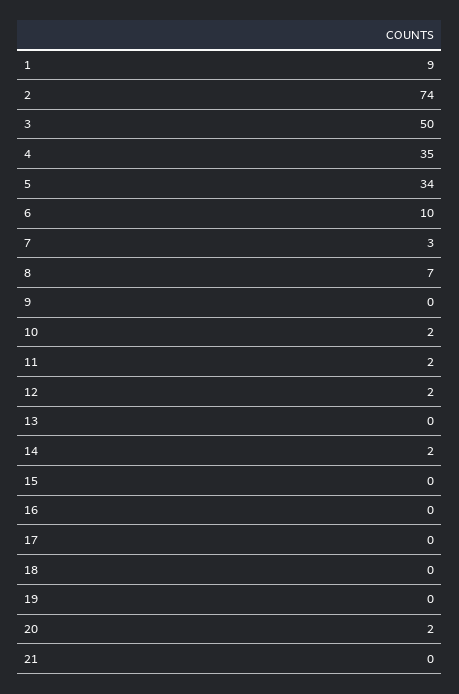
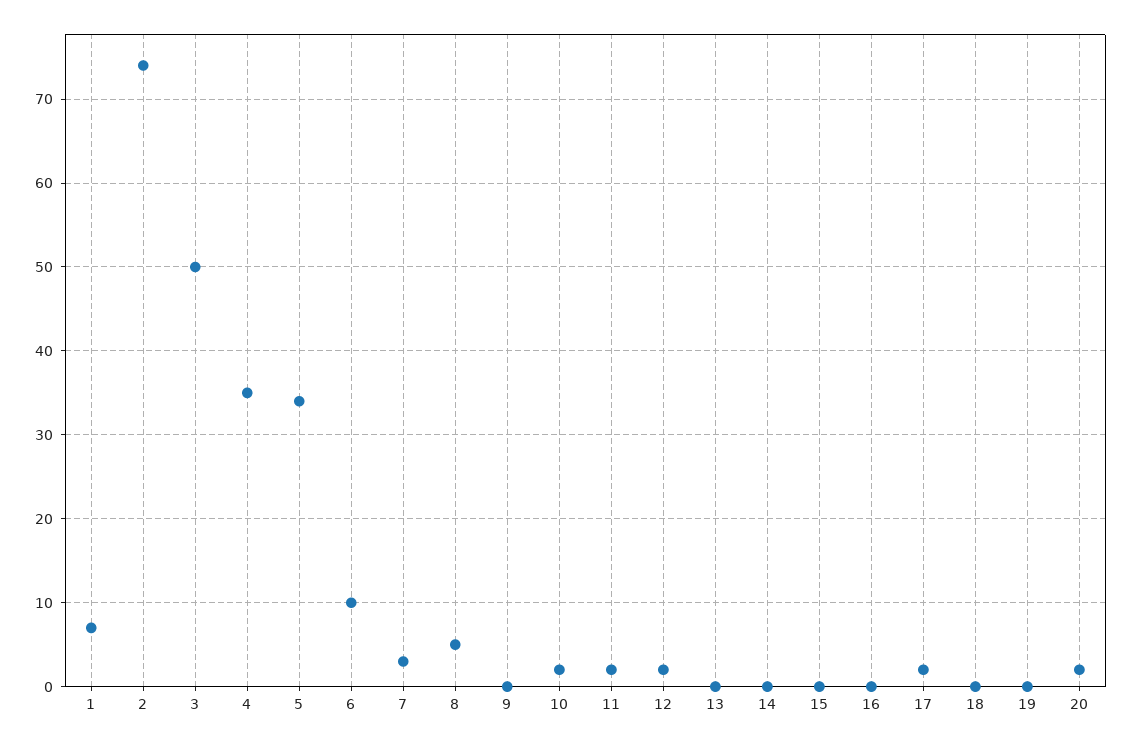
  {
-   "1": 9,
+   "1": 7,
    "2": 74,
    "3": 50,
    "4": 35,
    "5": 34,
    "6": 10,
    "7": 3,
-   "8": 7,
+   "8": 5,
    "9": 0,
    "10": 2,
    "11": 2,
    "12": 2,
    "13": 0,
-   "14": 2,
+   "14": 0,
    "15": 0,
    "16": 0,
-   "17": 0,
+   "17": 2,
    "18": 0,
    "19": 0,
-   "20": 2,
+   "20": 2
-   "21": 0
  }

